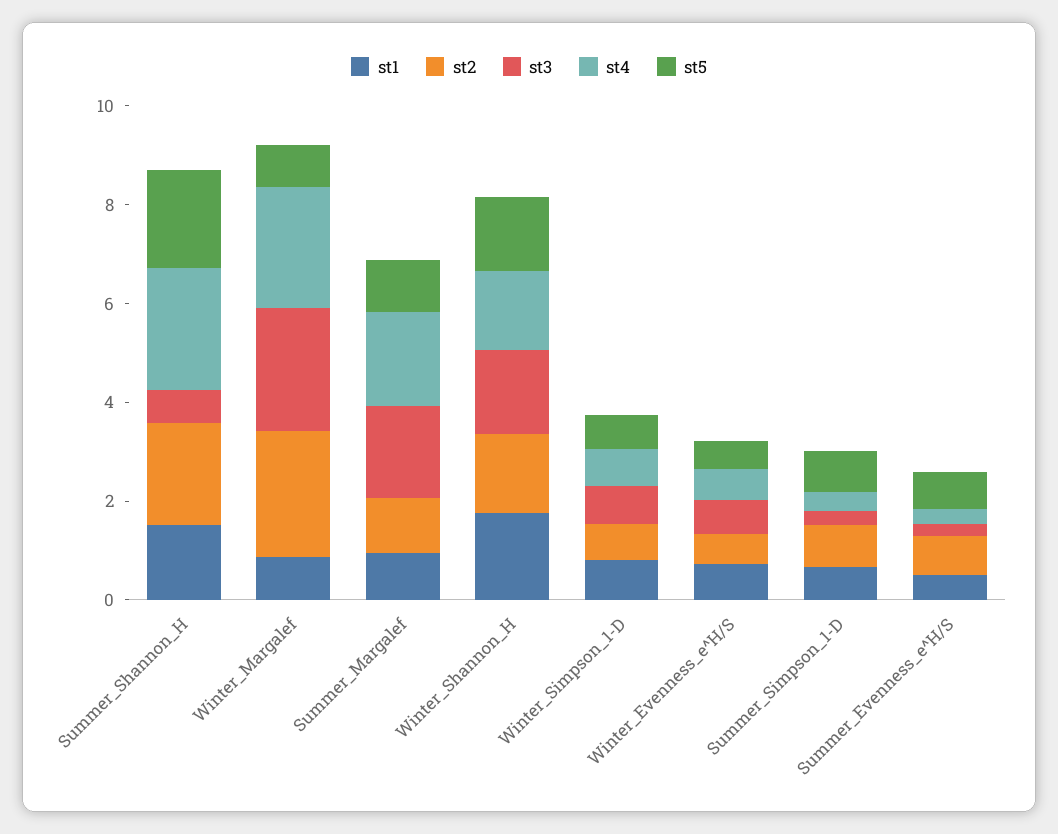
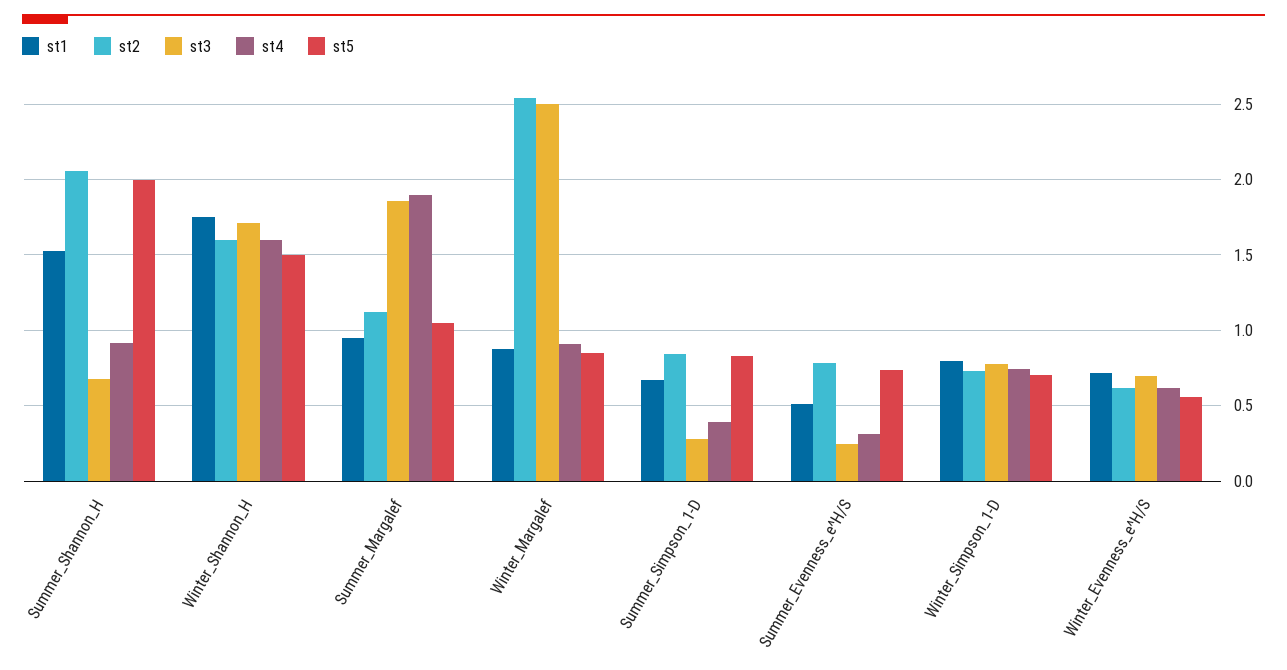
  {
    "st1": {
      "Summer_Shannon_H": 1.5,
      "Winter_Margalef": 0.85,
      "Summer_Margalef": 0.95,
      "Winter_Shannon_H": 1.75,
      "Winter_Simpson_1-D": 0.8,
      "Winter_Evenness_e^H/S": 0.7,
      "Summer_Simpson_1-D": 0.65,
      "Summer_Evenness_e^H/S": 0.5
    },
    "st2": {
      "Summer_Shannon_H": 2.05,
      "Winter_Margalef": 2.55,
      "Summer_Margalef": 1.1,
      "Winter_Shannon_H": 1.6,
      "Winter_Simpson_1-D": 0.75,
      "Winter_Evenness_e^H/S": 0.6,
      "Summer_Simpson_1-D": 0.85,
      "Summer_Evenness_e^H/S": 0.8
    },
    "st3": {
      "Summer_Shannon_H": 0.7,
      "Winter_Margalef": 2.5,
      "Summer_Margalef": 1.85,
      "Winter_Shannon_H": 1.7,
      "Winter_Simpson_1-D": 0.75,
      "Winter_Evenness_e^H/S": 0.7,
      "Summer_Simpson_1-D": 0.3,
      "Summer_Evenness_e^H/S": 0.25
    },
    "st4": {
-     "Summer_Shannon_H": 2.5,
+     "Summer_Shannon_H": 0.9,
-     "Winter_Margalef": 2.5,
+     "Winter_Margalef": 0.9,
      "Summer_Margalef": 1.9,
      "Winter_Shannon_H": 1.6,
      "Winter_Simpson_1-D": 0.75,
      "Winter_Evenness_e^H/S": 0.6,
      "Summer_Simpson_1-D": 0.4,
      "Summer_Evenness_e^H/S": 0.3
    },
    "st5": {
      "Summer_Shannon_H": 2,
      "Winter_Margalef": 0.85,
      "Summer_Margalef": 1.05,
      "Winter_Shannon_H": 1.5,
      "Winter_Simpson_1-D": 0.7,
      "Winter_Evenness_e^H/S": 0.55,
      "Summer_Simpson_1-D": 0.85,
      "Summer_Evenness_e^H/S": 0.75
    }
  }

